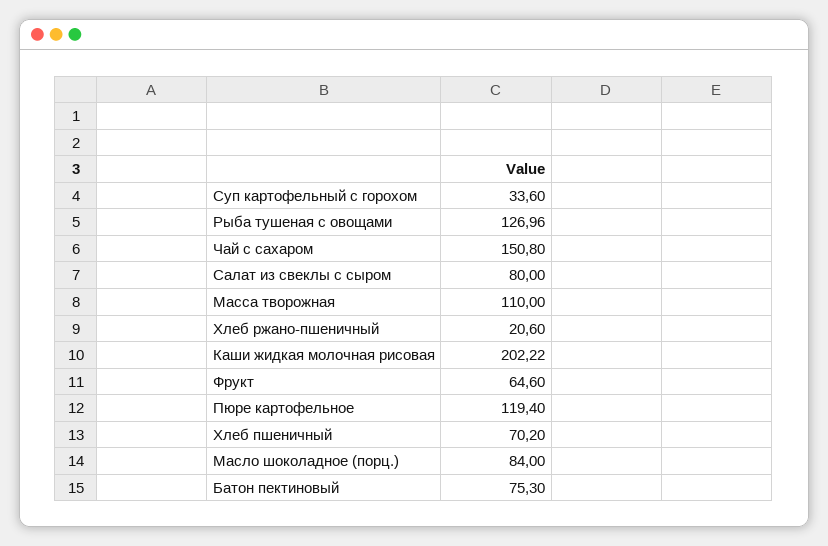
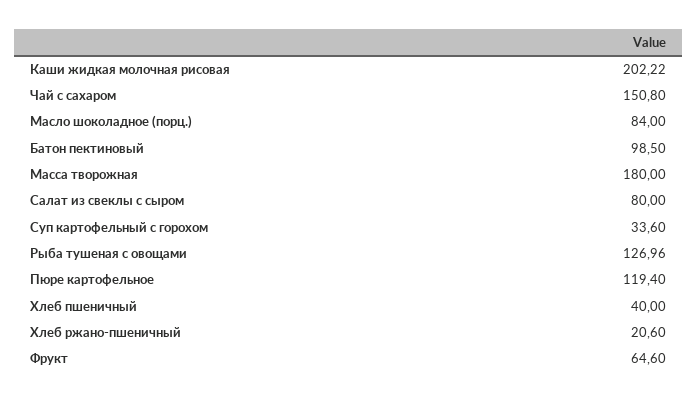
  {
    "Суп картофельный с горохом": 33.6,
    "Рыба тушеная с овощами": 126.96,
    "Чай с сахаром": 150.8,
    "Салат из свеклы с сыром": 80,
-   "Масса творожная": 110,
+   "Масса творожная": 180,
    "Хлеб ржано-пшеничный": 20.6,
    "Каши жидкая молочная рисовая": 202.22,
    "Фрукт": 64.6,
    "Пюре картофельное": 119.4,
-   "Хлеб пшеничный": 70.2,
+   "Хлеб пшеничный": 40,
    "Масло шоколадное (порц.)": 84,
-   "Батон пектиновый": 75.3
+   "Батон пектиновый": 98.5
  }

